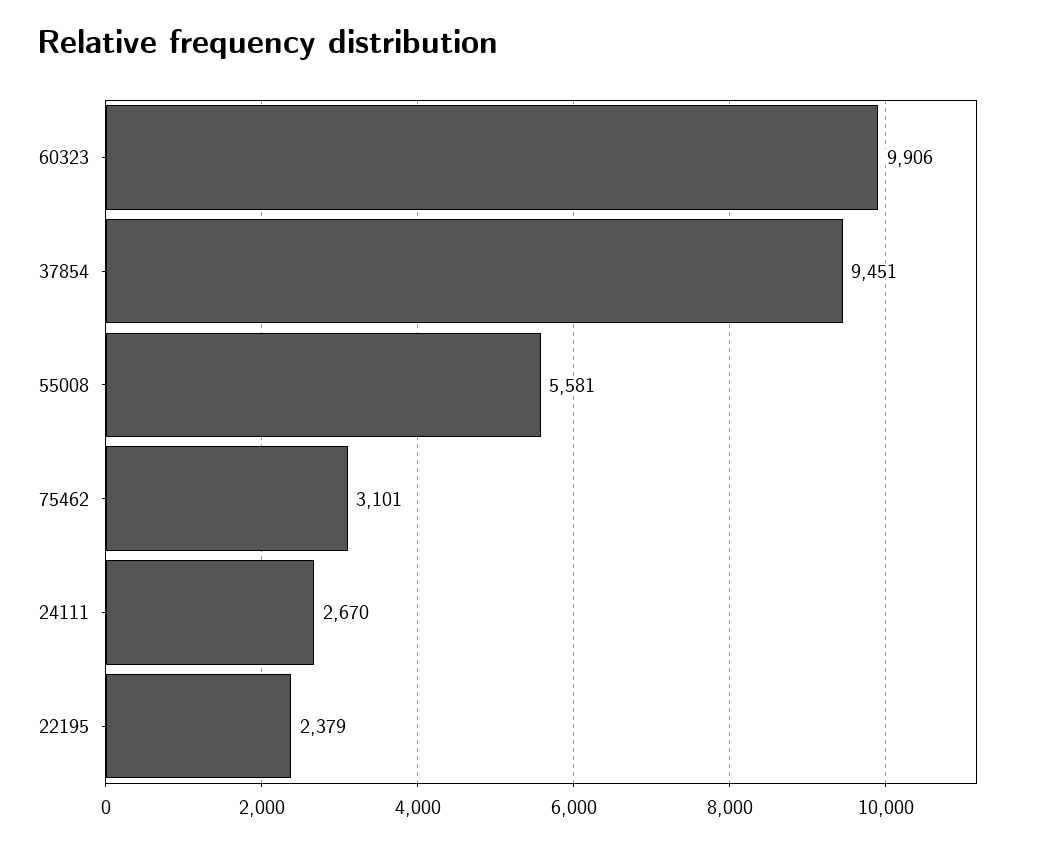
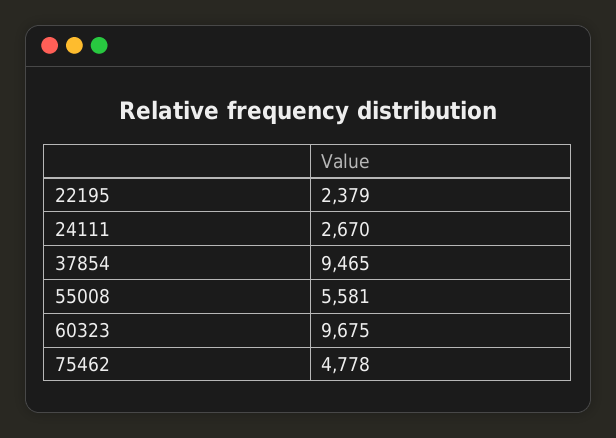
  {
-   "60323": 9906,
+   "60323": 9675,
-   "37854": 9451,
+   "37854": 9465,
    "55008": 5581,
-   "75462": 3101,
+   "75462": 4778,
    "24111": 2670,
    "22195": 2379
  }

